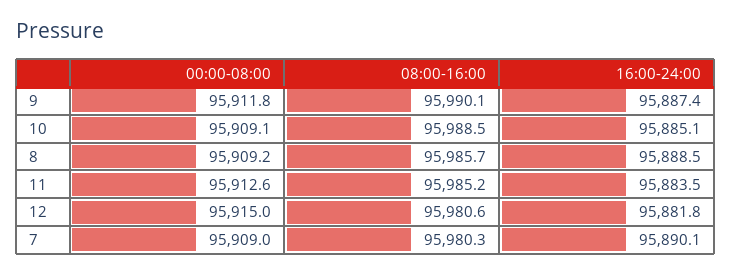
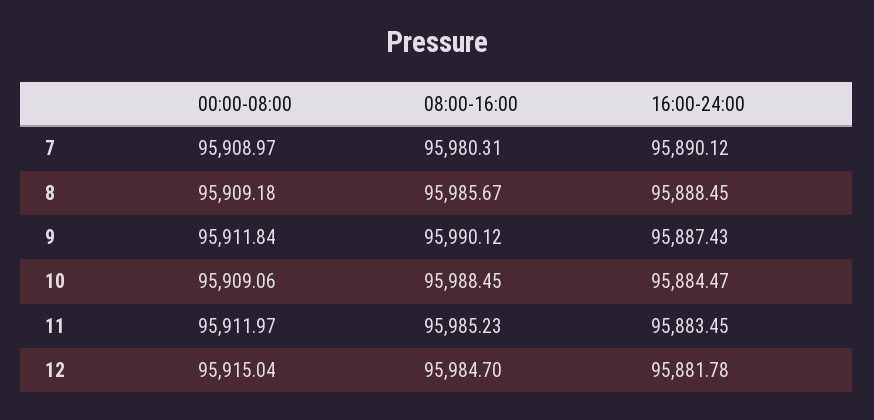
  {
    "00:00-08:00": {
      "9": 95911.84,
      "10": 95909.06,
      "8": 95909.18,
-     "11": 95912.6,
+     "11": 95911.97,
      "12": 95915.04,
      "7": 95908.97
    },
    "08:00-16:00": {
      "9": 95990.12,
      "10": 95988.45,
      "8": 95985.67,
      "11": 95985.23,
-     "12": 95980.6,
+     "12": 95984.7,
      "7": 95980.31
    },
    "16:00-24:00": {
      "9": 95887.43,
-     "10": 95885.1,
+     "10": 95884.47,
      "8": 95888.45,
      "11": 95883.45,
      "12": 95881.78,
      "7": 95890.12
    }
  }

